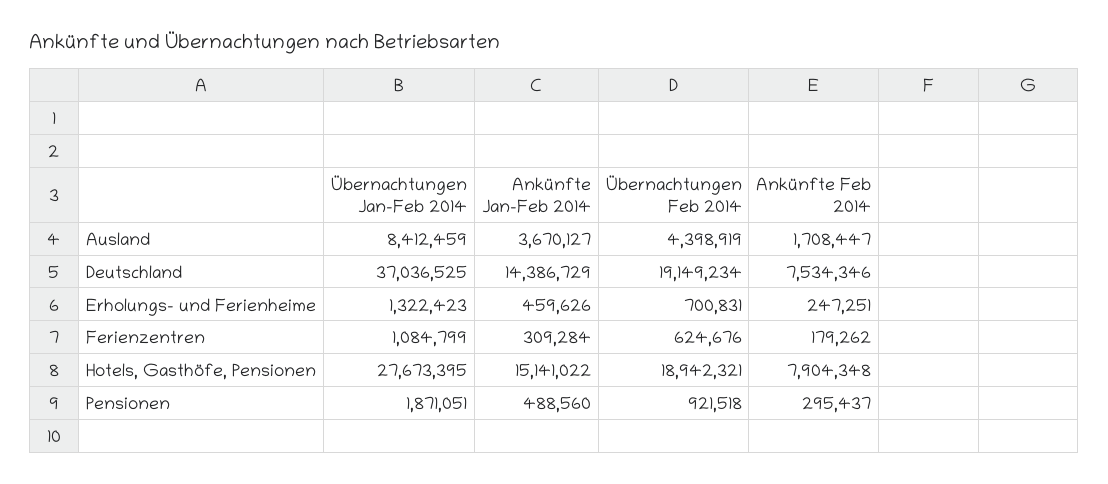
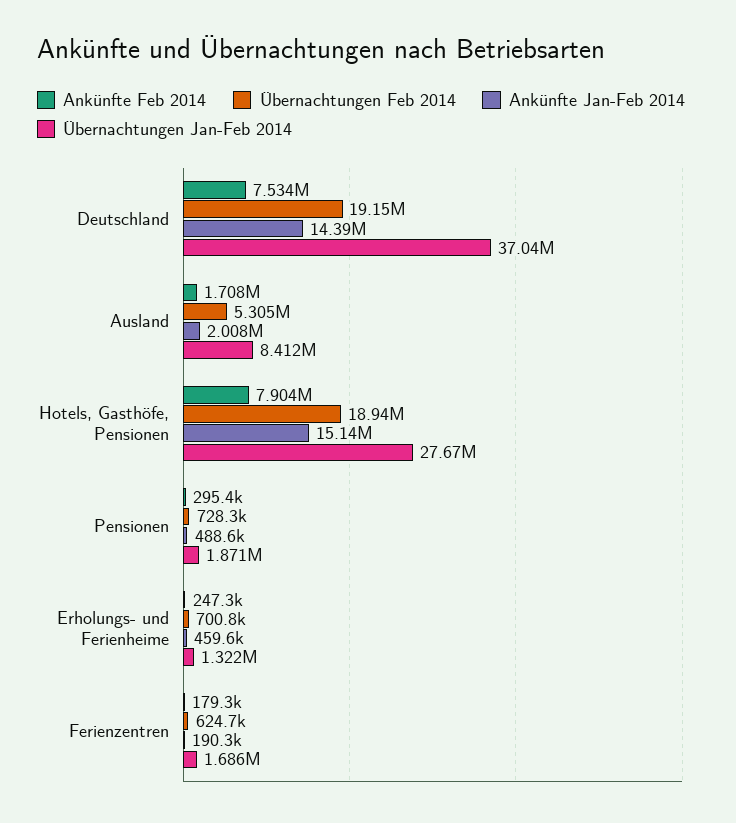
  {
    "Übernachtungen Jan-Feb 2014": {
      "Ausland": 8412459,
      "Deutschland": 37036525,
      "Erholungs- und Ferienheime": 1322423,
-     "Ferienzentren": 1084799,
+     "Ferienzentren": 1686000,
      "Hotels, Gasthöfe, Pensionen": 27673395,
      "Pensionen": 1871051
    },
    "Ankünfte Jan-Feb 2014": {
-     "Ausland": 3670127,
+     "Ausland": 2008000,
      "Deutschland": 14386729,
      "Erholungs- und Ferienheime": 459626,
-     "Ferienzentren": 309284,
+     "Ferienzentren": 190300,
      "Hotels, Gasthöfe, Pensionen": 15141022,
      "Pensionen": 488560
    },
    "Übernachtungen Feb 2014": {
-     "Ausland": 4398919,
+     "Ausland": 5305000,
      "Deutschland": 19149234,
      "Erholungs- und Ferienheime": 700831,
      "Ferienzentren": 624676,
      "Hotels, Gasthöfe, Pensionen": 18942321,
-     "Pensionen": 921518
+     "Pensionen": 728300
    },
    "Ankünfte Feb 2014": {
      "Ausland": 1708447,
      "Deutschland": 7534346,
      "Erholungs- und Ferienheime": 247251,
      "Ferienzentren": 179262,
      "Hotels, Gasthöfe, Pensionen": 7904348,
      "Pensionen": 295437
    }
  }

